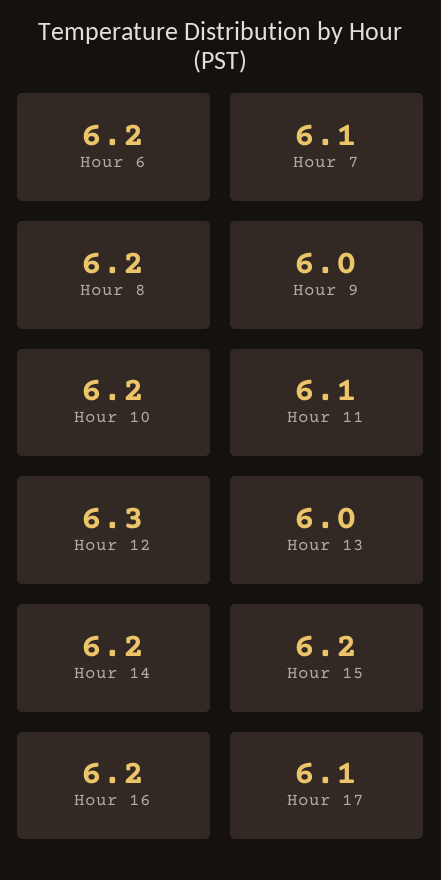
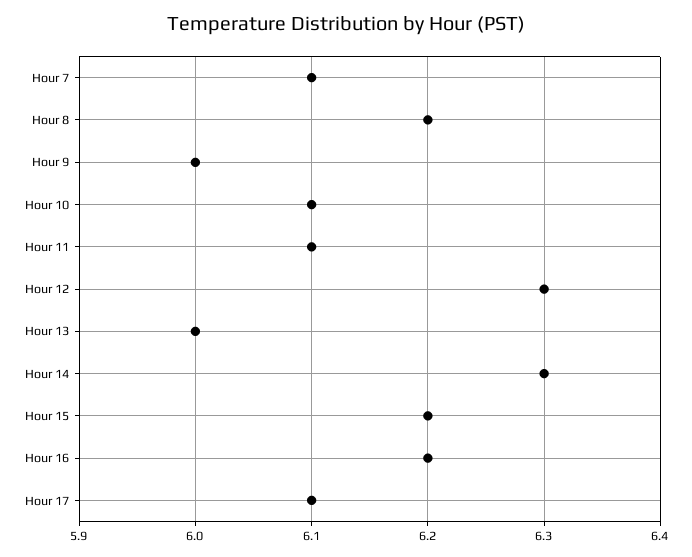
  {
-   "Hour 6": 6.2,
    "Hour 7": 6.1,
    "Hour 8": 6.2,
    "Hour 9": 6,
-   "Hour 10": 6.2,
+   "Hour 10": 6.1,
    "Hour 11": 6.1,
    "Hour 12": 6.3,
    "Hour 13": 6,
-   "Hour 14": 6.2,
+   "Hour 14": 6.3,
    "Hour 15": 6.2,
    "Hour 16": 6.2,
    "Hour 17": 6.1
  }

